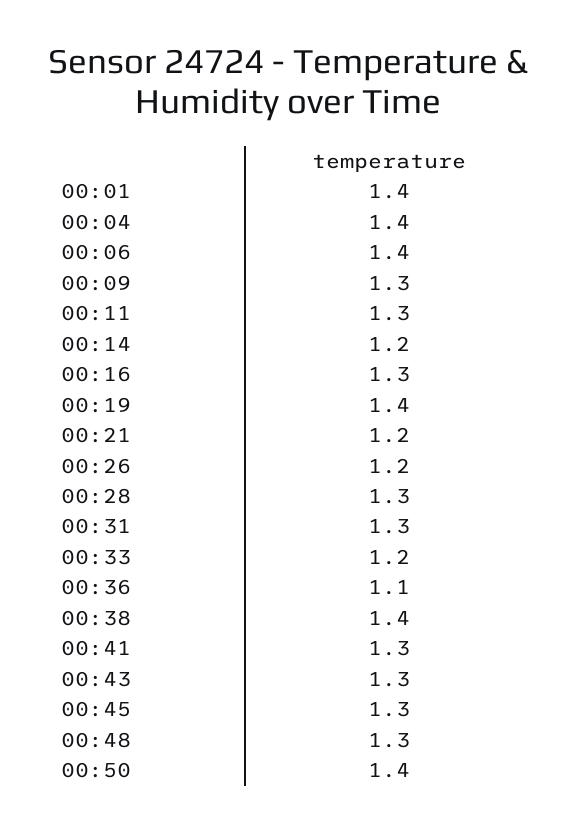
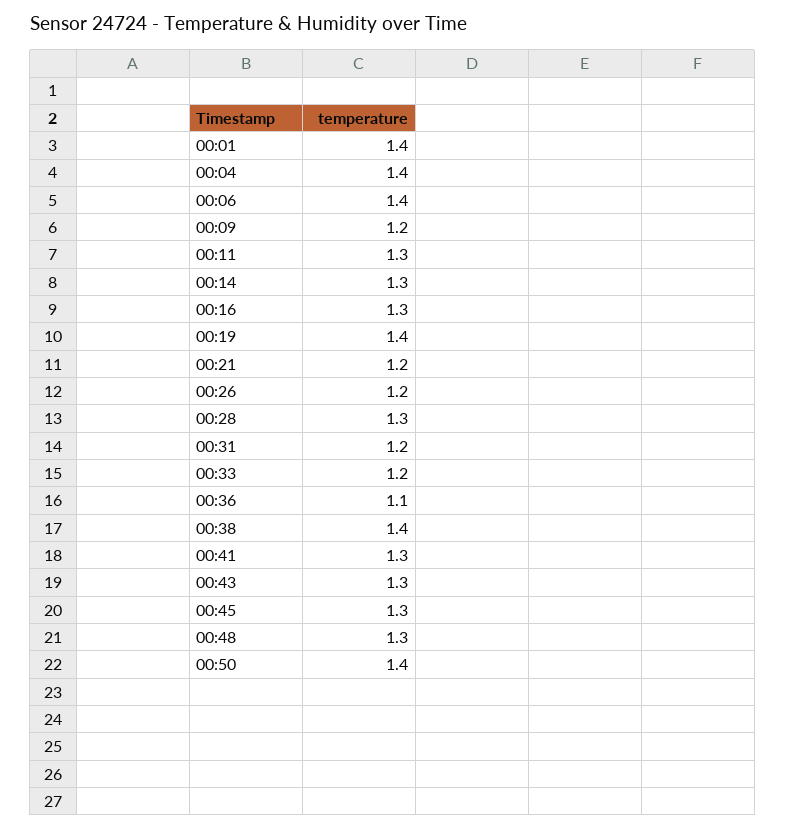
  {
    "00:01": 1.4,
    "00:04": 1.4,
    "00:06": 1.4,
-   "00:09": 1.3,
+   "00:09": 1.2,
    "00:11": 1.3,
-   "00:14": 1.2,
+   "00:14": 1.3,
    "00:16": 1.3,
    "00:19": 1.4,
    "00:21": 1.2,
    "00:26": 1.2,
    "00:28": 1.3,
-   "00:31": 1.3,
+   "00:31": 1.2,
    "00:33": 1.2,
    "00:36": 1.1,
    "00:38": 1.4,
    "00:41": 1.3,
    "00:43": 1.3,
    "00:45": 1.3,
    "00:48": 1.3,
    "00:50": 1.4
  }

